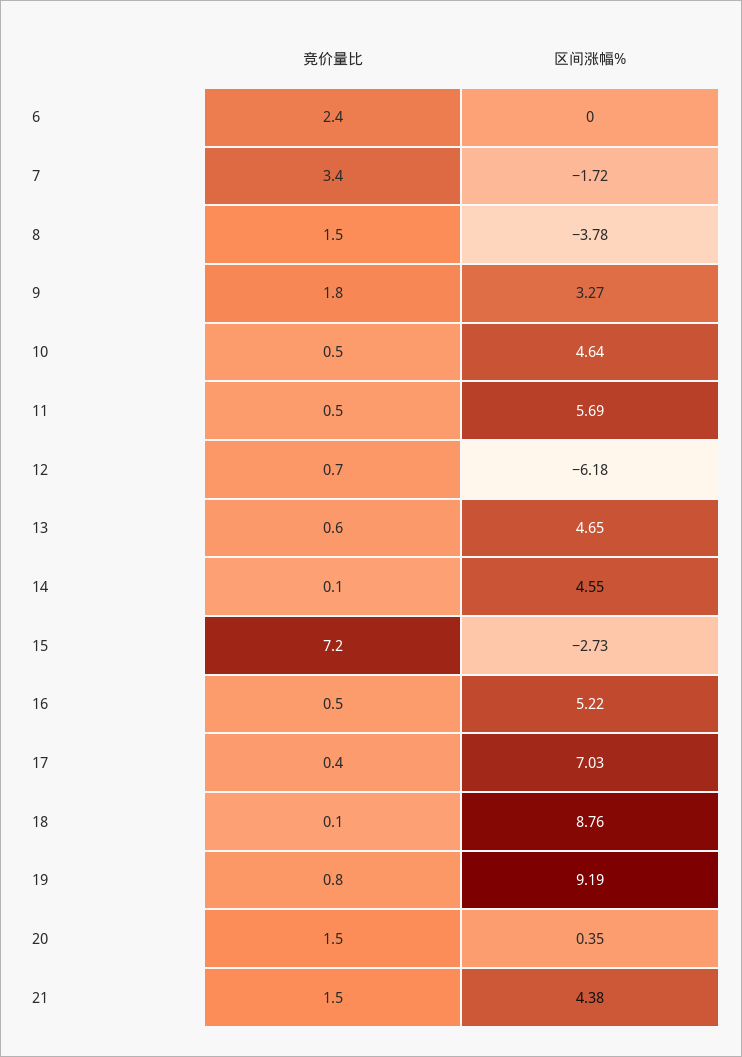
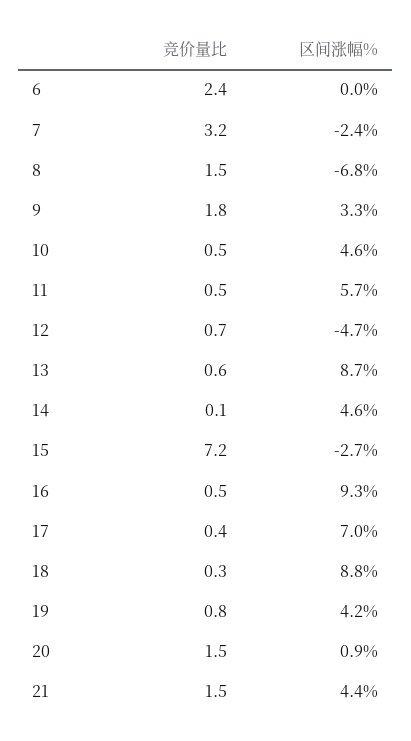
  {
    "竞价量比": {
      "6": 2.4,
-     "7": 3.4,
+     "7": 3.2,
      "8": 1.5,
      "9": 1.8,
      "10": 0.5,
      "11": 0.5,
      "12": 0.7,
      "13": 0.6,
      "14": 0.1,
      "15": 7.2,
      "16": 0.5,
      "17": 0.4,
-     "18": 0.1,
+     "18": 0.3,
      "19": 0.8,
      "20": 1.5,
      "21": 1.5
    },
    "区间涨幅%": {
      "6": 0,
-     "7": -1.72,
+     "7": -2.4,
-     "8": -3.78,
+     "8": -6.8,
      "9": 3.27,
      "10": 4.64,
      "11": 5.69,
-     "12": -6.18,
+     "12": -4.7,
-     "13": 4.65,
+     "13": 8.7,
      "14": 4.55,
      "15": -2.73,
-     "16": 5.22,
+     "16": 9.3,
      "17": 7.03,
      "18": 8.76,
-     "19": 9.19,
+     "19": 4.2,
-     "20": 0.35,
+     "20": 0.9,
      "21": 4.38
    }
  }

